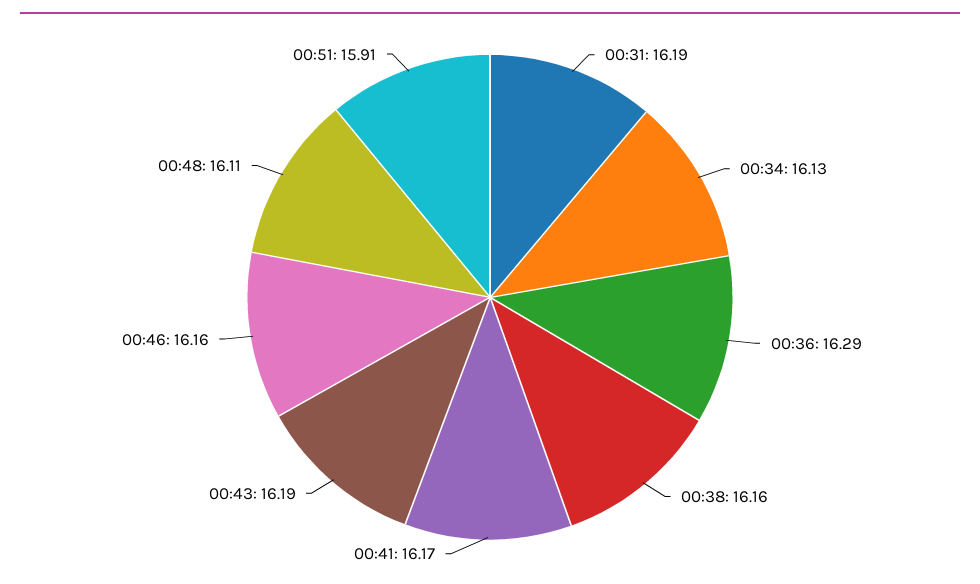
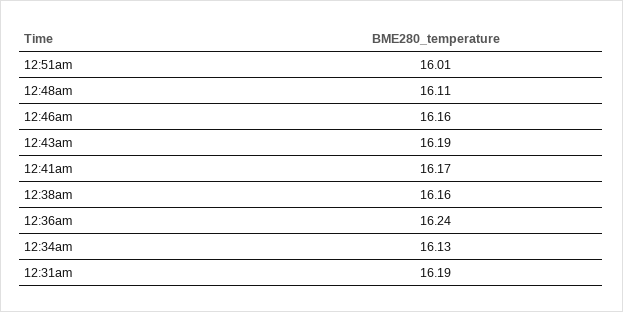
  {
    "00:31": 16.19,
    "00:34": 16.13,
-   "00:36": 16.29,
+   "00:36": 16.24,
    "00:38": 16.16,
    "00:41": 16.17,
    "00:43": 16.19,
    "00:46": 16.16,
    "00:48": 16.11,
-   "00:51": 15.91
+   "00:51": 16.01
  }

